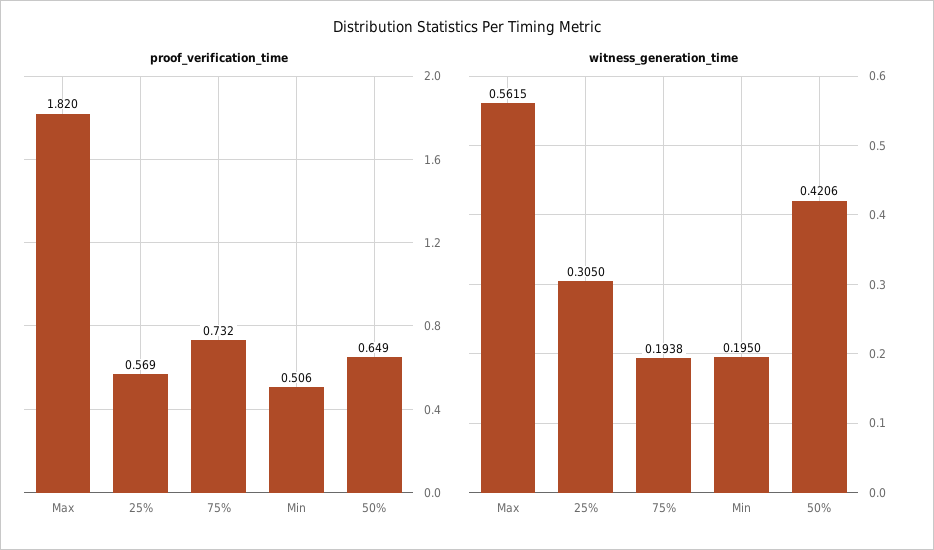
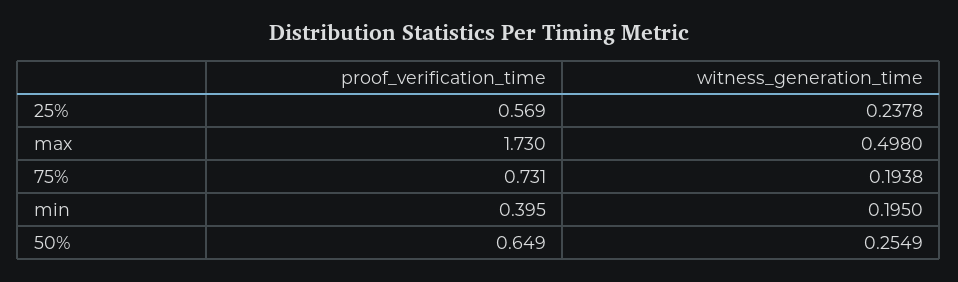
  {
    "proof_verification_time": {
-     "Max": 1.82,
+     "Max": 1.73,
      "25%": 0.569,
-     "75%": 0.732,
+     "75%": 0.731,
-     "Min": 0.506,
+     "Min": 0.395,
      "50%": 0.649
    },
    "witness_generation_time": {
-     "Max": 0.5615,
+     "Max": 0.498,
-     "25%": 0.305,
+     "25%": 0.2378,
      "75%": 0.1938,
      "Min": 0.195,
-     "50%": 0.4206
+     "50%": 0.2549
    }
  }

